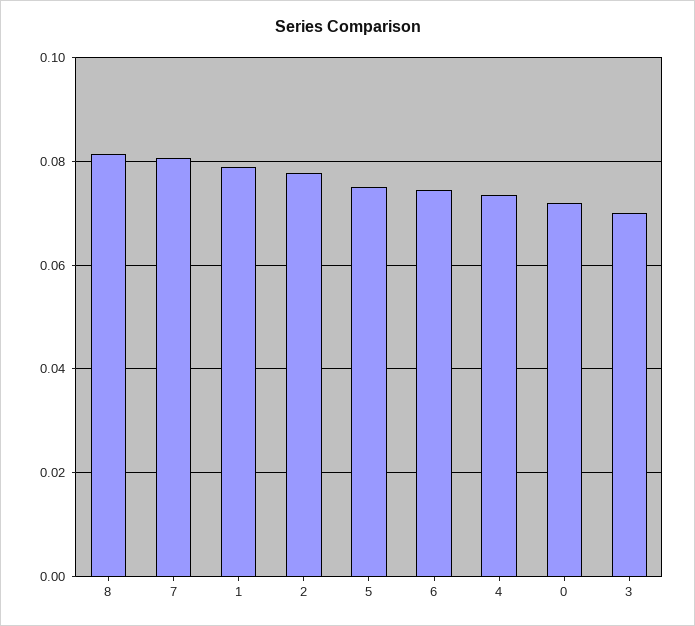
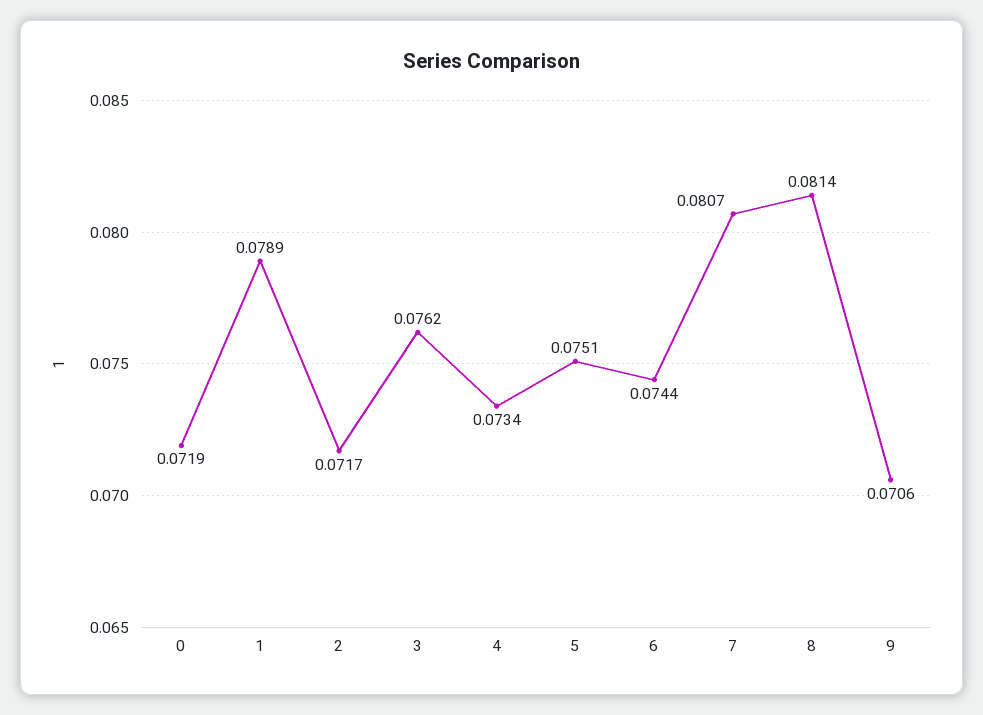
  {
    "8": 0.0814,
    "7": 0.0807,
    "1": 0.0789,
-   "2": 0.078,
+   "2": 0.0717,
    "5": 0.0751,
    "6": 0.0744,
    "4": 0.0734,
    "0": 0.0719,
-   "3": 0.07
+   "3": 0.0762,
+   "9": 0.0706
  }

